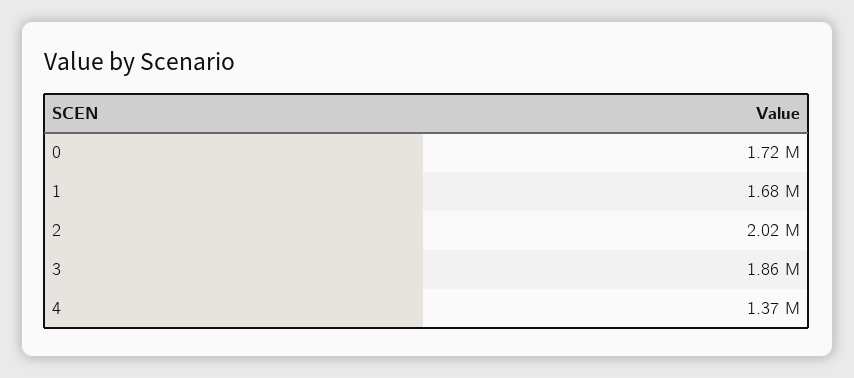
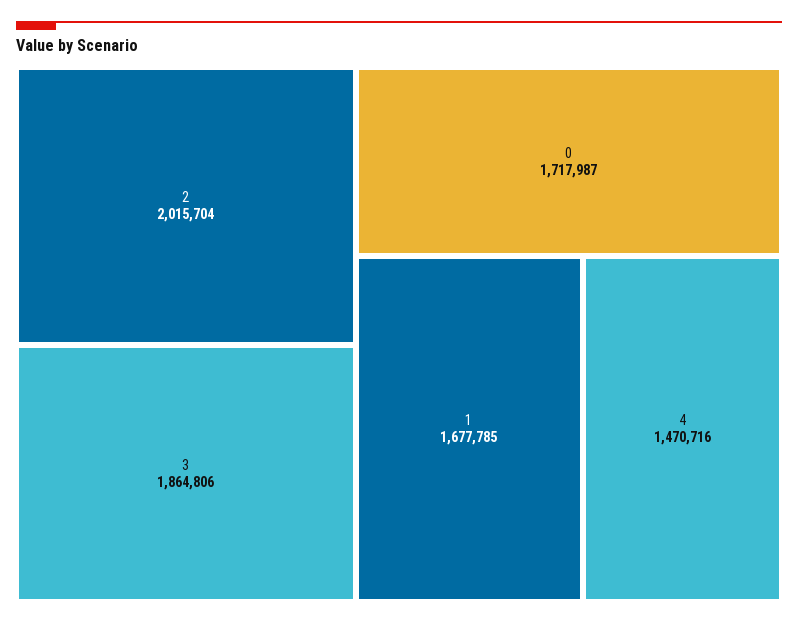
  {
    "0": 1717987,
    "1": 1677785,
    "2": 2015704,
    "3": 1864806,
-   "4": 1370000
+   "4": 1470716
  }

